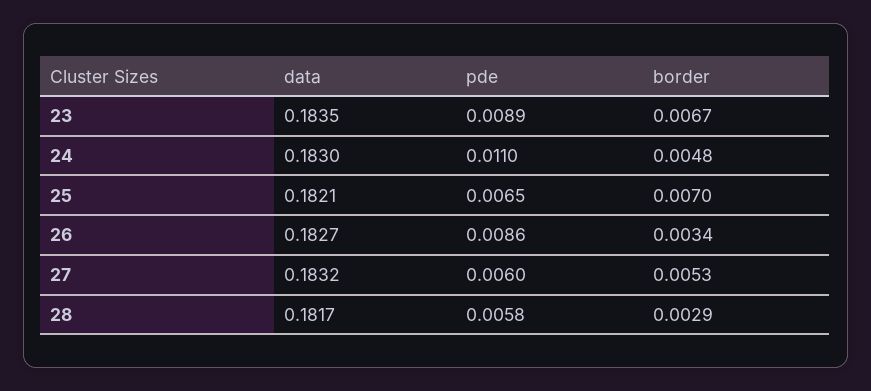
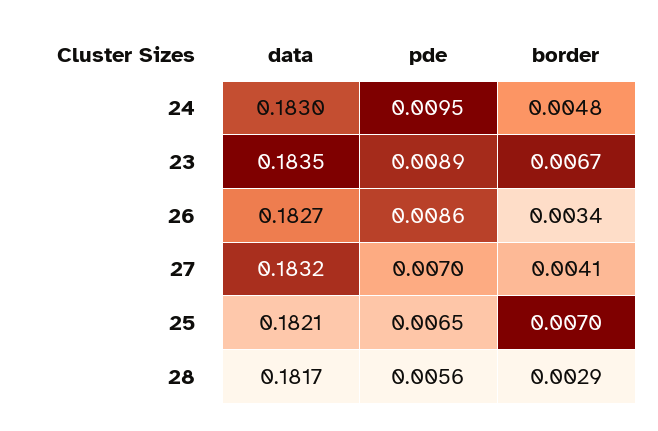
  {
    "data": {
      "23": 0.1835,
      "24": 0.183,
      "25": 0.1821,
      "26": 0.1827,
      "27": 0.1832,
      "28": 0.1817
    },
    "pde": {
      "23": 0.0089,
-     "24": 0.011,
+     "24": 0.0095,
      "25": 0.0065,
      "26": 0.0086,
-     "27": 0.006,
+     "27": 0.007,
-     "28": 0.0058
+     "28": 0.0056
    },
    "border": {
      "23": 0.0067,
      "24": 0.0048,
      "25": 0.007,
      "26": 0.0034,
-     "27": 0.0053,
+     "27": 0.0041,
      "28": 0.0029
    }
  }

